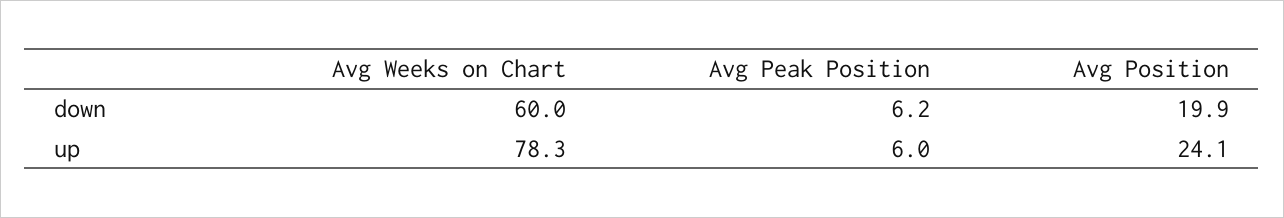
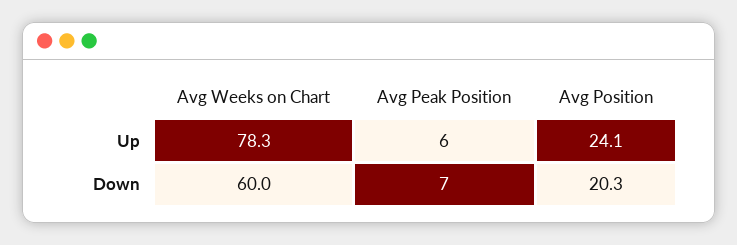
  {
    "Avg Weeks on Chart": {
      "down": 60,
      "up": 78.3
    },
    "Avg Peak Position": {
-     "down": 6.2,
+     "down": 7,
      "up": 6
    },
    "Avg Position": {
-     "down": 19.9,
+     "down": 20.3,
      "up": 24.1
    }
  }

